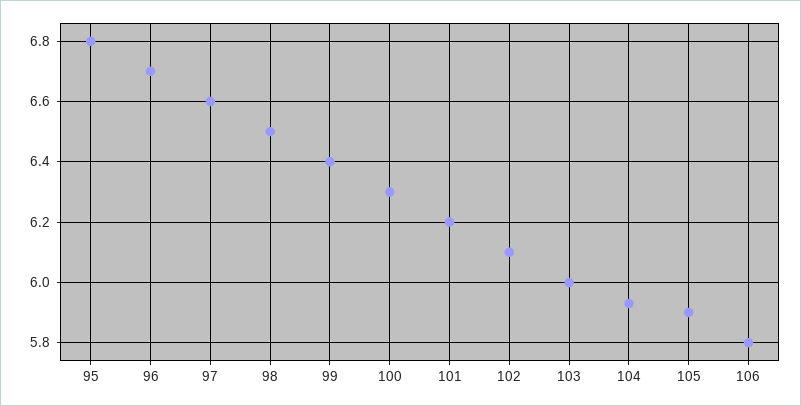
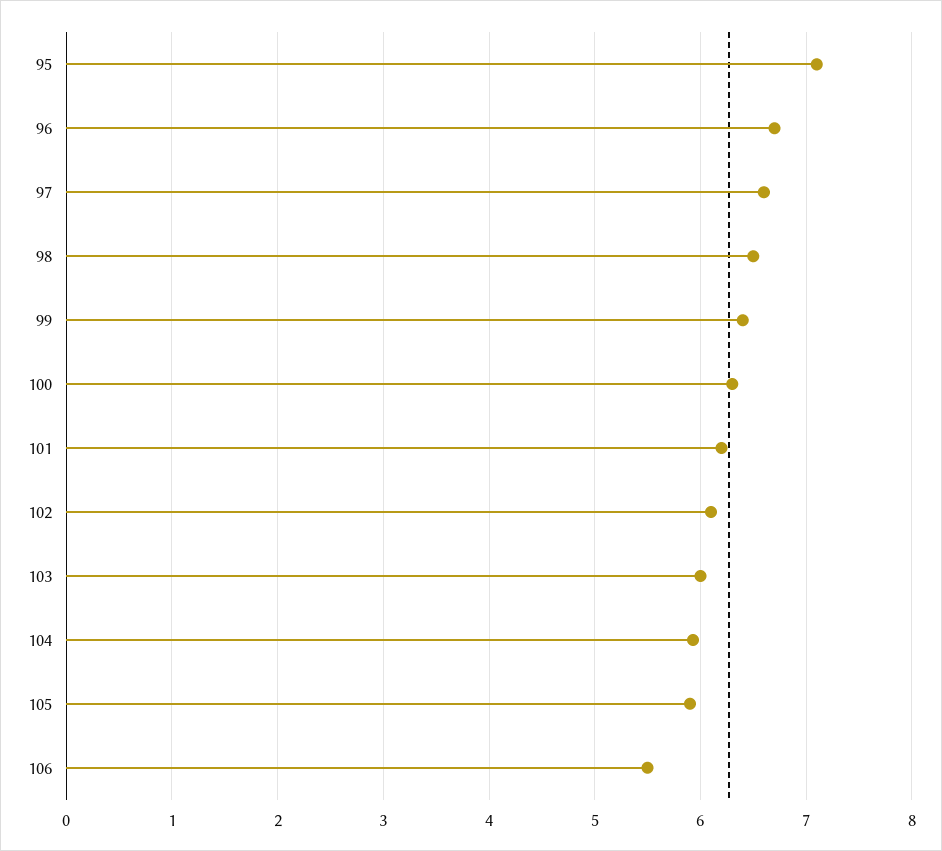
  {
-   "95": 6.8,
+   "95": 7.1,
    "96": 6.7,
    "97": 6.6,
    "98": 6.5,
    "99": 6.4,
    "100": 6.3,
    "101": 6.2,
    "102": 6.1,
    "103": 6,
    "104": 5.95,
    "105": 5.9,
-   "106": 5.8
+   "106": 5.5
  }

